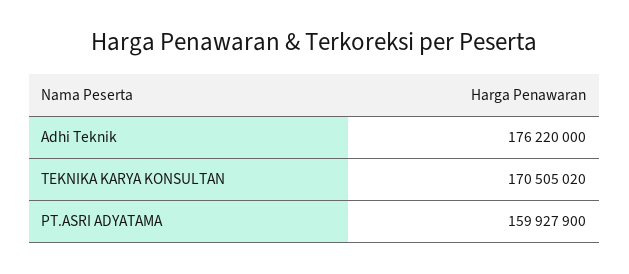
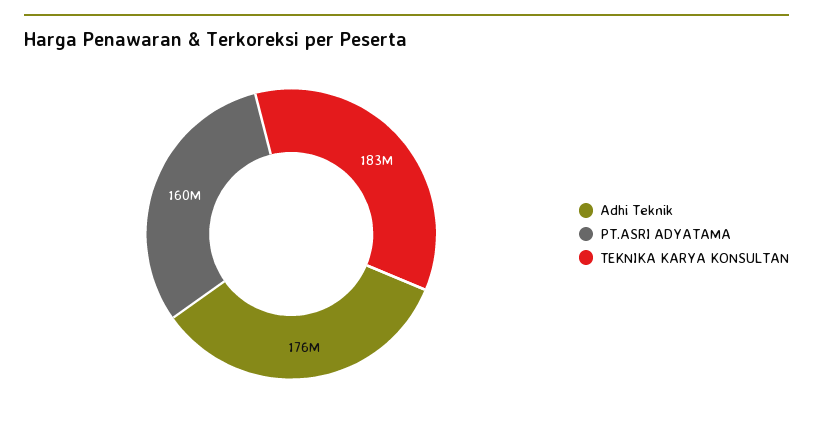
  {
    "Adhi Teknik": 176220000,
-   "TEKNIKA KARYA KONSULTAN": 170505020,
+   "TEKNIKA KARYA KONSULTAN": 183000000,
    "PT.ASRI ADYATAMA": 159927900
  }

